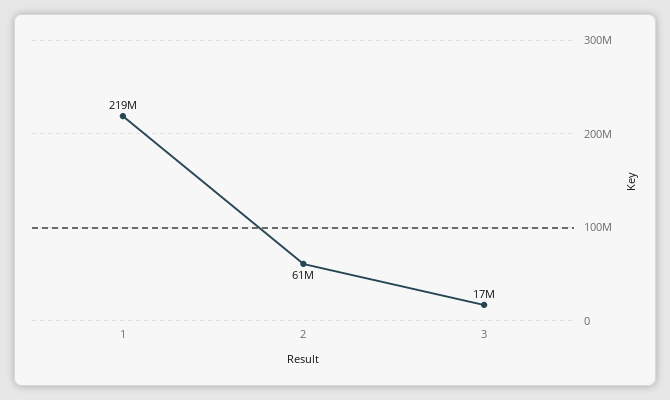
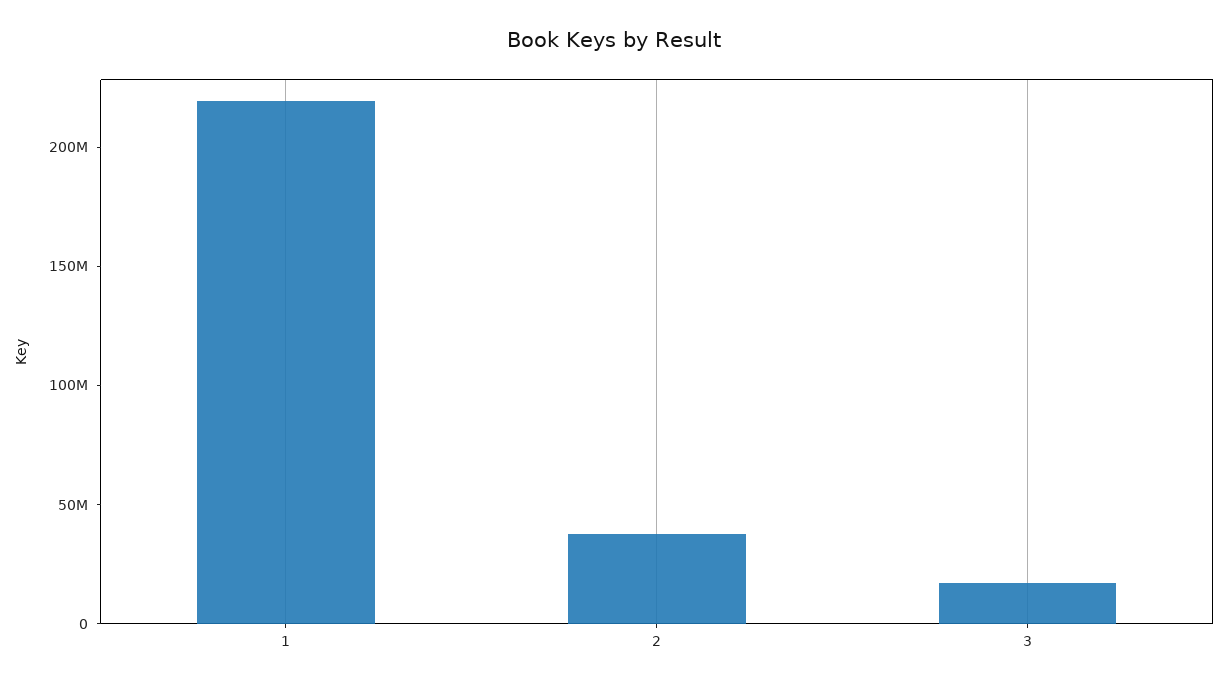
  {
    "1": 219000000,
-   "2": 61000000,
+   "2": 40000000,
    "3": 17000000
  }

